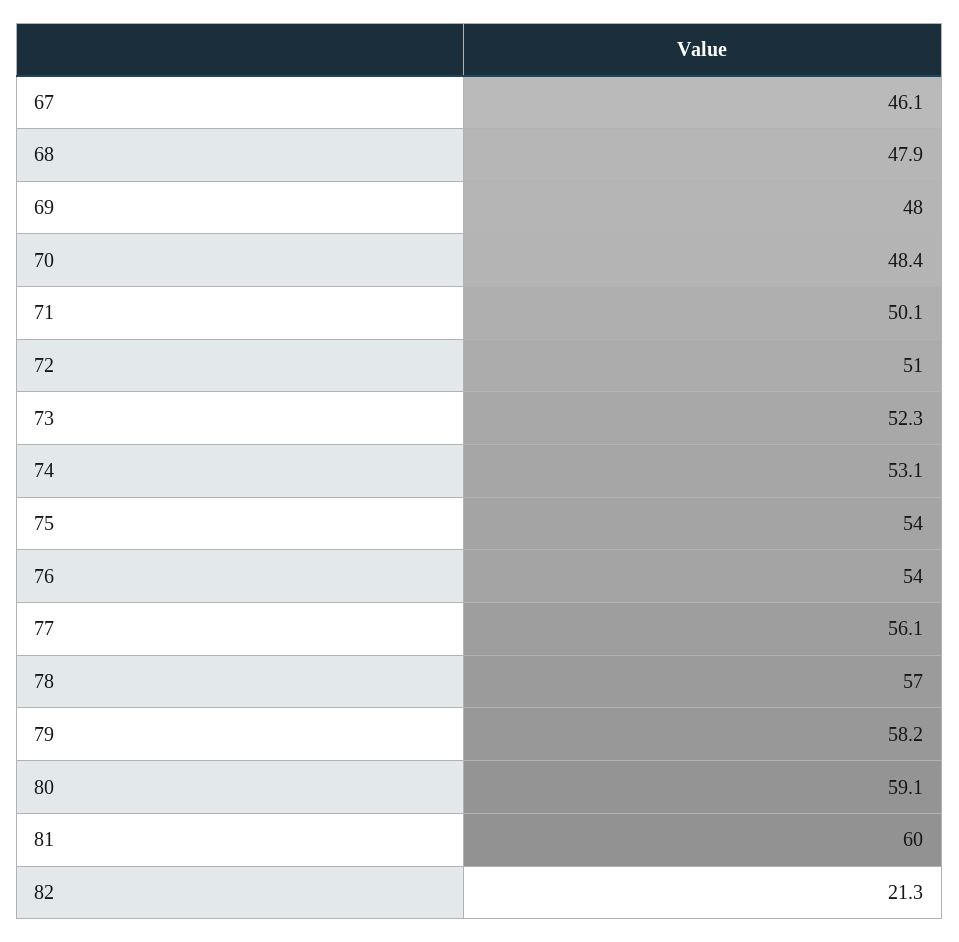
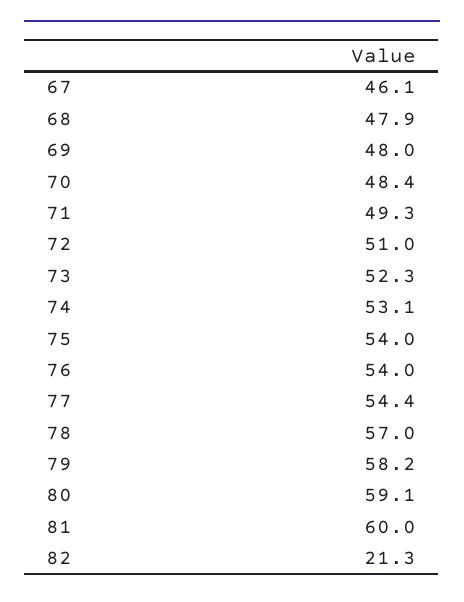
  {
    "67": 46.1,
    "68": 47.9,
    "69": 48,
    "70": 48.4,
-   "71": 50.1,
+   "71": 49.3,
    "72": 51,
    "73": 52.3,
    "74": 53.1,
    "75": 54,
    "76": 54,
-   "77": 56.1,
+   "77": 54.4,
    "78": 57,
    "79": 58.2,
    "80": 59.1,
    "81": 60,
    "82": 21.3
  }

